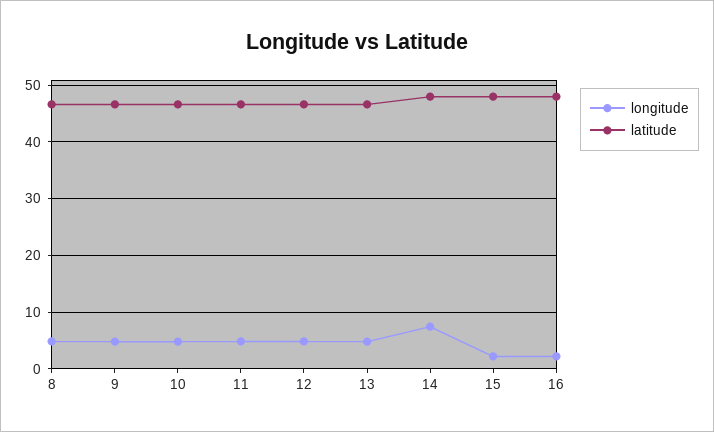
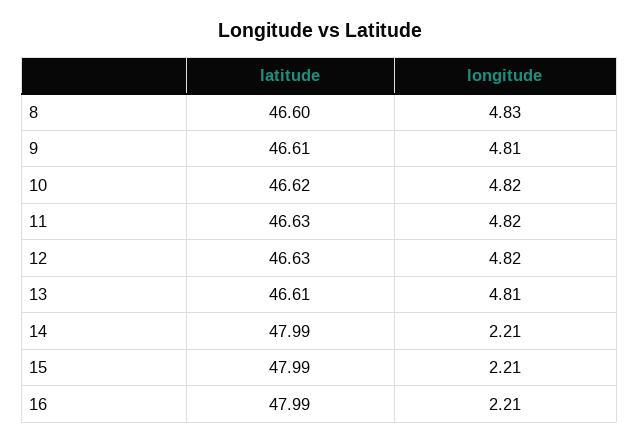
  {
    "longitude": {
      "8": 4.83,
      "9": 4.81,
      "10": 4.82,
      "11": 4.82,
      "12": 4.82,
      "13": 4.81,
-     "14": 8,
+     "14": 2.21,
      "15": 2.21,
      "16": 2.21
    },
    "latitude": {
      "8": 46.6,
      "9": 46.61,
      "10": 46.62,
      "11": 46.63,
      "12": 46.63,
      "13": 46.61,
      "14": 47.99,
      "15": 47.99,
      "16": 47.99
    }
  }

